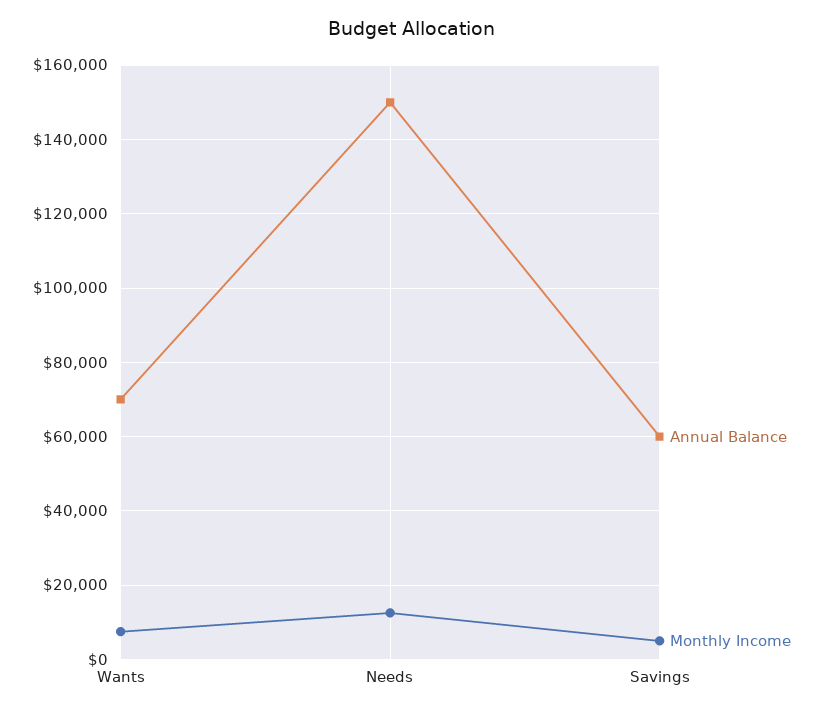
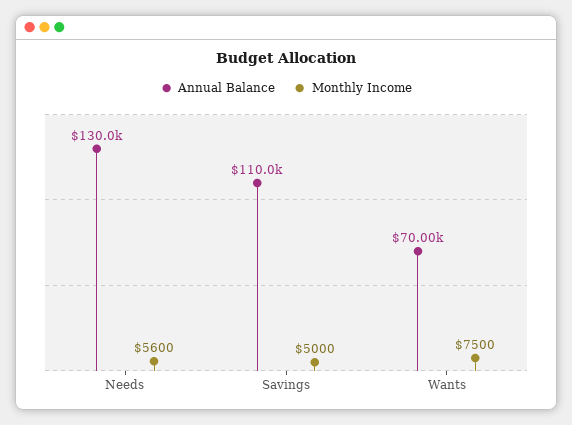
  {
    "Annual Balance": {
      "Wants": 70000,
-     "Needs": 150000,
+     "Needs": 130000,
-     "Savings": 60000
+     "Savings": 110000
    },
    "Monthly Income": {
      "Wants": 7500,
-     "Needs": 12000,
+     "Needs": 5600,
      "Savings": 5000
    }
  }

